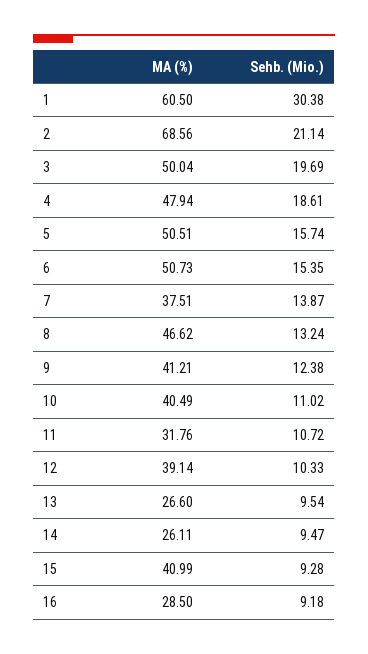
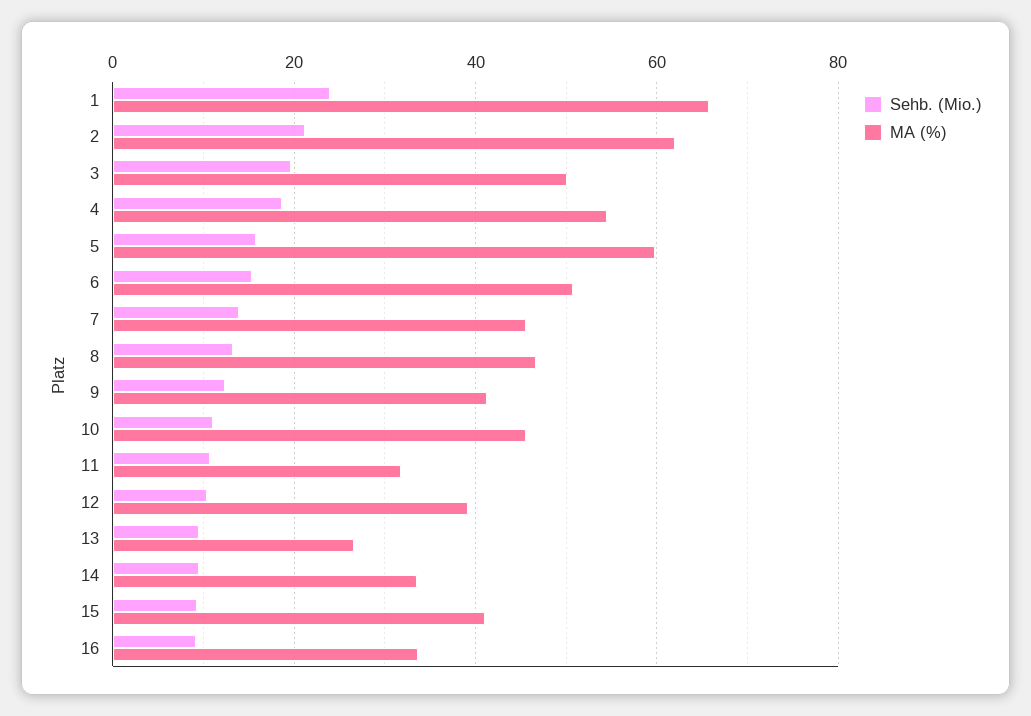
  {
    "MA (%)": {
-     "1": 60.5,
+     "1": 66,
-     "2": 68.56,
+     "2": 62,
      "3": 50.04,
-     "4": 47.94,
+     "4": 54,
-     "5": 50.51,
+     "5": 60,
      "6": 50.73,
-     "7": 37.51,
+     "7": 46,
      "8": 46.62,
      "9": 41.21,
-     "10": 40.49,
+     "10": 46,
      "11": 31.76,
      "12": 39.14,
      "13": 26.6,
-     "14": 26.11,
+     "14": 34,
      "15": 40.99,
-     "16": 28.5
+     "16": 34
    },
    "Sehb. (Mio.)": {
-     "1": 30.38,
+     "1": 24,
      "2": 21.14,
      "3": 19.69,
      "4": 18.61,
      "5": 15.74,
      "6": 15.35,
      "7": 13.87,
      "8": 13.24,
      "9": 12.38,
      "10": 11.02,
      "11": 10.72,
      "12": 10.33,
      "13": 9.54,
      "14": 9.47,
      "15": 9.28,
      "16": 9.18
    }
  }

